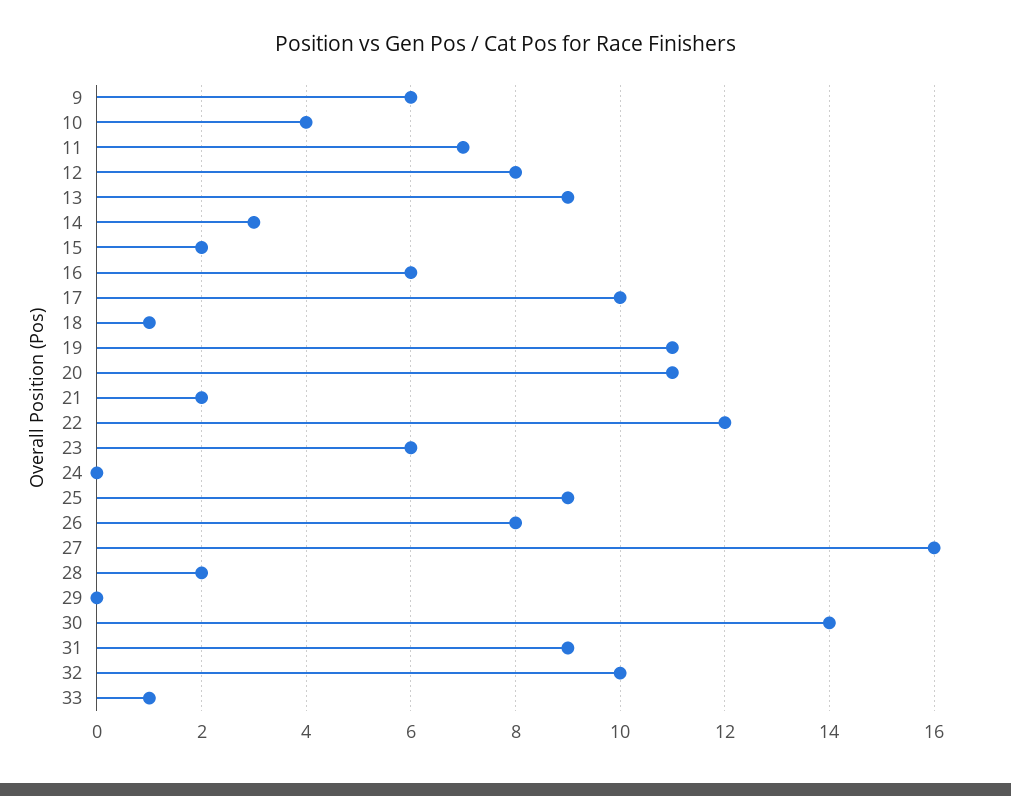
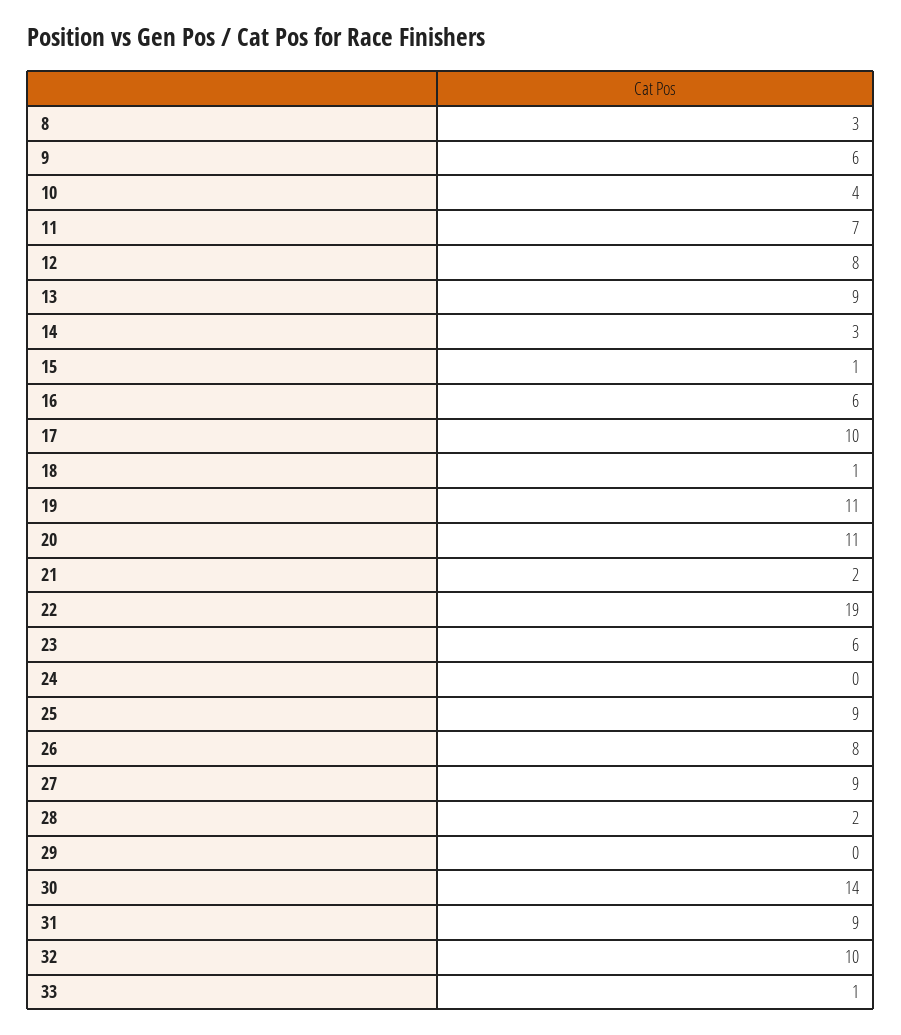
  {
    "9": 6,
    "10": 4,
    "11": 7,
    "12": 8,
    "13": 9,
    "14": 3,
-   "15": 2,
+   "15": 1,
    "16": 6,
    "17": 10,
    "18": 1,
    "19": 11,
    "20": 11,
    "21": 2,
-   "22": 12,
+   "22": 19,
    "23": 6,
    "24": 0,
    "25": 9,
    "26": 8,
-   "27": 16,
+   "27": 9,
    "28": 2,
    "29": 0,
    "30": 14,
    "31": 9,
    "32": 10,
-   "33": 1
+   "33": 1,
+   "8": 3
  }

